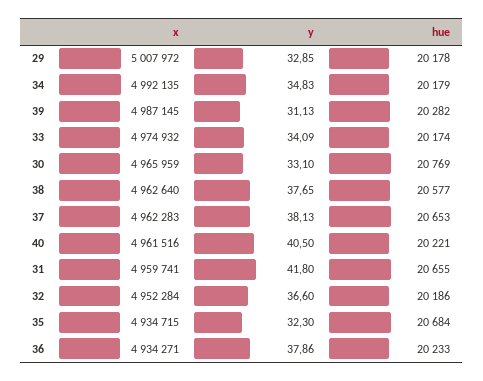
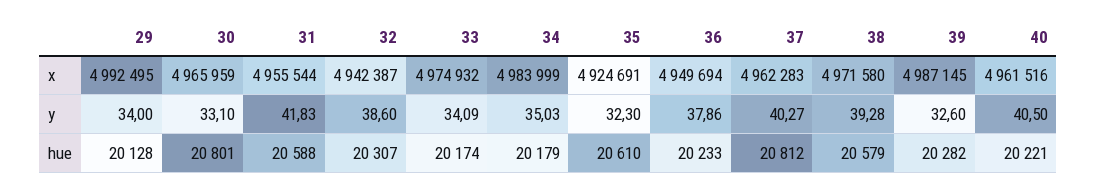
  {
    "x": {
-     "29": 5007972,
+     "29": 4992495,
-     "34": 4992135,
+     "34": 4983999,
      "39": 4987145,
      "33": 4974932,
      "30": 4965959,
-     "38": 4962640,
+     "38": 4971580,
      "37": 4962283,
      "40": 4961516,
-     "31": 4959741,
+     "31": 4955544,
-     "32": 4952284,
+     "32": 4942387,
-     "35": 4934715,
+     "35": 4924691,
-     "36": 4934271
+     "36": 4949694
    },
    "y": {
-     "29": 32.85,
+     "29": 34,
-     "34": 34.83,
+     "34": 35.03,
-     "39": 31.13,
+     "39": 32.6,
      "33": 34.09,
      "30": 33.1,
-     "38": 37.65,
+     "38": 39.28,
-     "37": 38.13,
+     "37": 40.27,
      "40": 40.5,
-     "31": 41.8,
+     "31": 41.83,
-     "32": 36.6,
+     "32": 38.6,
      "35": 32.3,
      "36": 37.86
    },
    "hue": {
-     "29": 20178,
+     "29": 20128,
      "34": 20179,
      "39": 20282,
      "33": 20174,
-     "30": 20769,
+     "30": 20801,
-     "38": 20577,
+     "38": 20579,
-     "37": 20653,
+     "37": 20812,
      "40": 20221,
-     "31": 20655,
+     "31": 20588,
-     "32": 20186,
+     "32": 20307,
-     "35": 20684,
+     "35": 20610,
      "36": 20233
    }
  }

